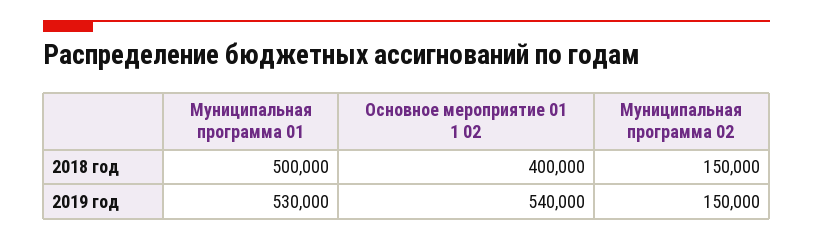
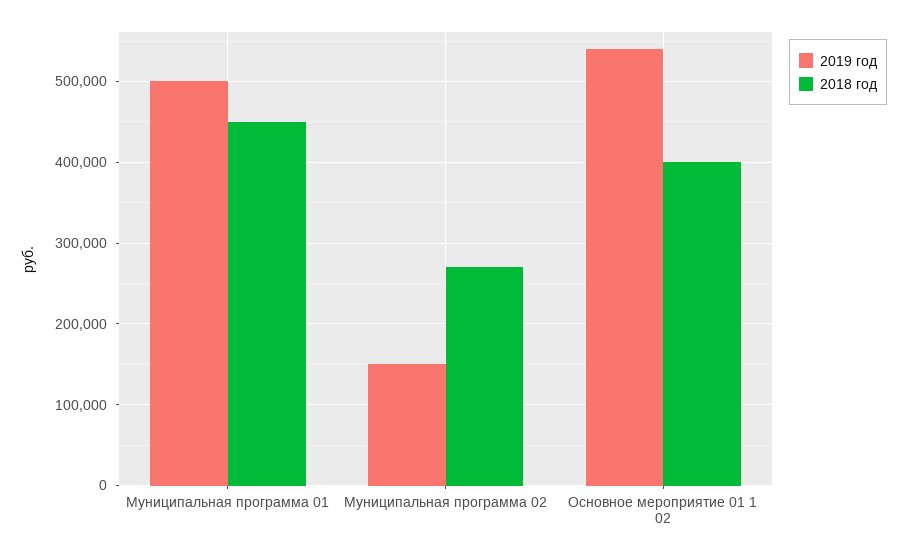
  {
    "2018 год": {
-     "Муниципальная программа 01": 500000,
+     "Муниципальная программа 01": 450000,
      "Основное мероприятие 01 1 02": 400000,
-     "Муниципальная программа 02": 150000
+     "Муниципальная программа 02": 270000
    },
    "2019 год": {
-     "Муниципальная программа 01": 530000,
+     "Муниципальная программа 01": 500000,
      "Основное мероприятие 01 1 02": 540000,
      "Муниципальная программа 02": 150000
    }
  }

